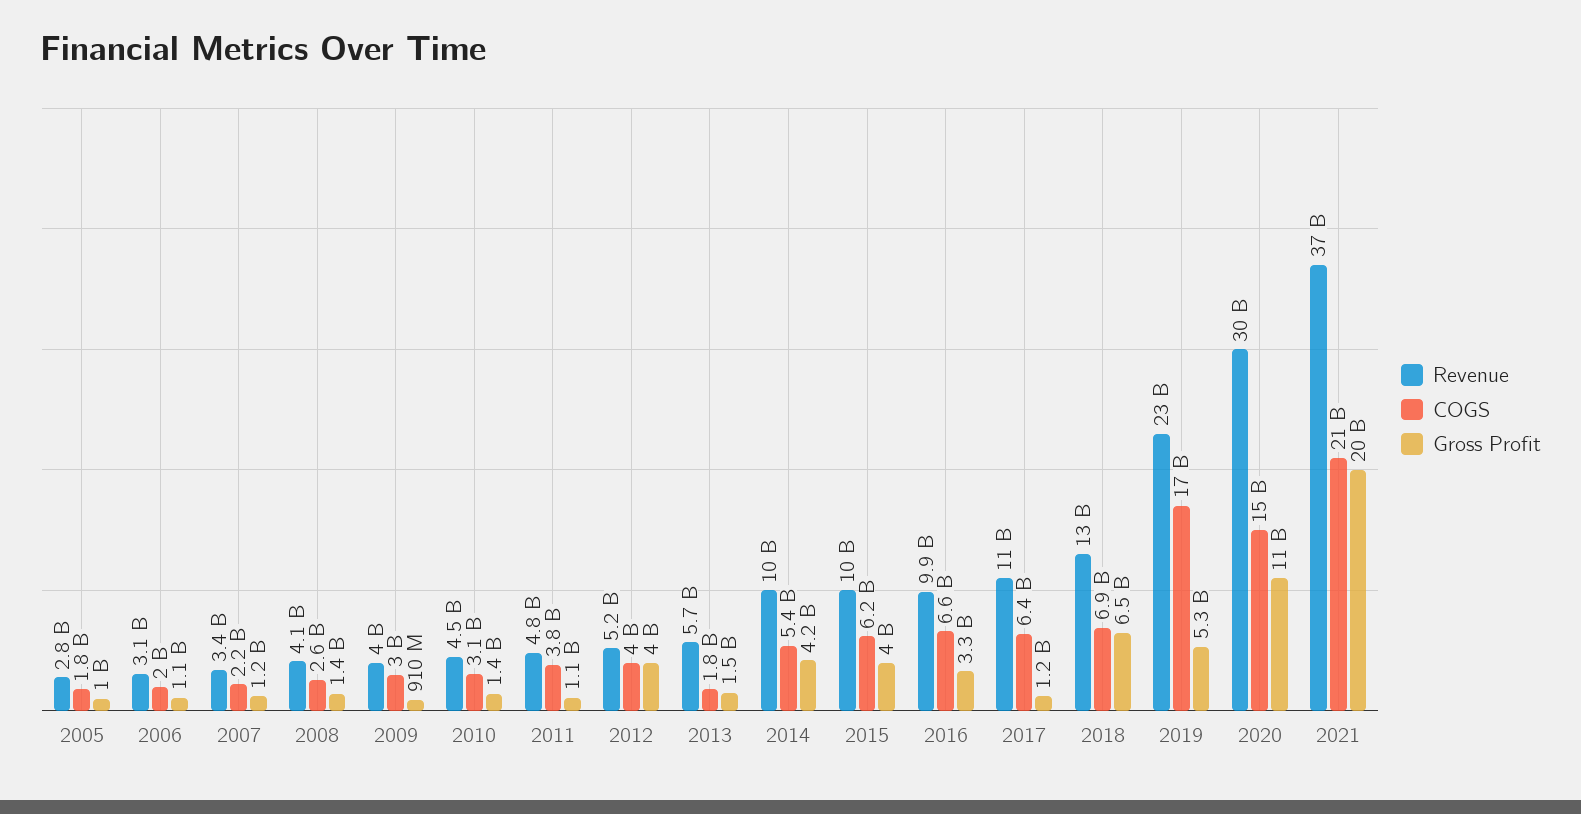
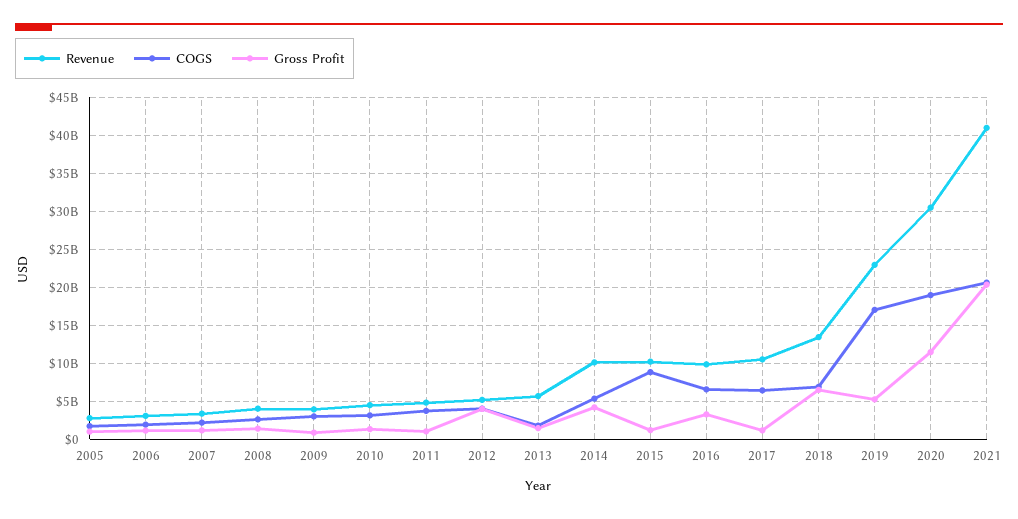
  {
    "Revenue": {
      "2005": 2800000000,
      "2006": 3100000000,
      "2007": 3400000000,
      "2008": 4100000000,
      "2009": 4000000000,
      "2010": 4500000000,
      "2011": 4800000000,
      "2012": 5200000000,
      "2013": 5700000000,
      "2014": 10000000000,
      "2015": 10000000000,
      "2016": 9900000000,
      "2017": 11000000000,
      "2018": 13000000000,
      "2019": 23000000000,
      "2020": 30000000000,
-     "2021": 37000000000
+     "2021": 41000000000
    },
    "COGS": {
      "2005": 1800000000,
      "2006": 2000000000,
      "2007": 2200000000,
      "2008": 2600000000,
      "2009": 3000000000,
      "2010": 3100000000,
      "2011": 3800000000,
      "2012": 4000000000,
      "2013": 1800000000,
      "2014": 5400000000,
-     "2015": 6200000000,
+     "2015": 9000000000,
      "2016": 6600000000,
      "2017": 6400000000,
      "2018": 6900000000,
      "2019": 17000000000,
-     "2020": 15000000000,
+     "2020": 19000000000,
      "2021": 21000000000
    },
    "Gross Profit": {
      "2005": 1000000000,
      "2006": 1100000000,
      "2007": 1200000000,
      "2008": 1400000000,
      "2009": 910000000,
      "2010": 1400000000,
      "2011": 1100000000,
      "2012": 4000000000,
      "2013": 1500000000,
      "2014": 4200000000,
-     "2015": 4000000000,
+     "2015": 1000000000,
      "2016": 3300000000,
      "2017": 1200000000,
      "2018": 6500000000,
      "2019": 5300000000,
      "2020": 11000000000,
      "2021": 20000000000
    }
  }

